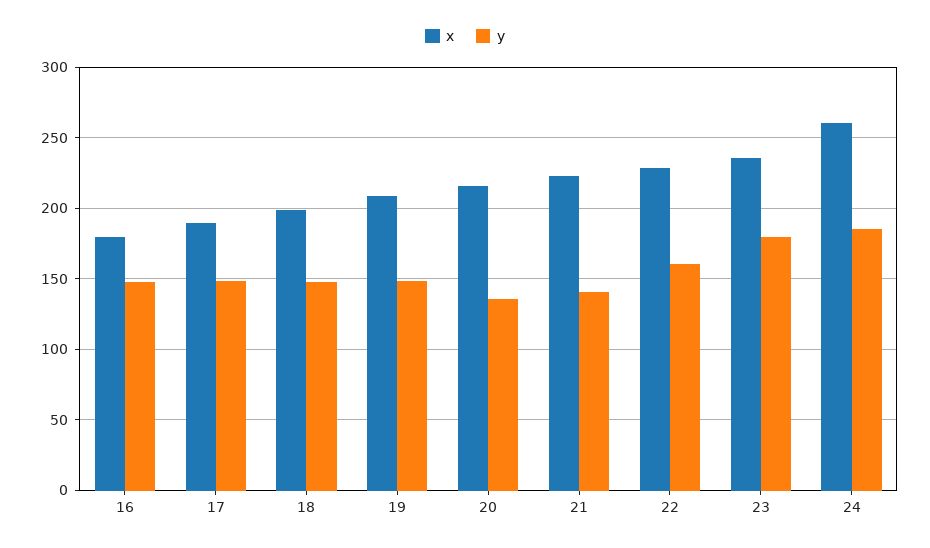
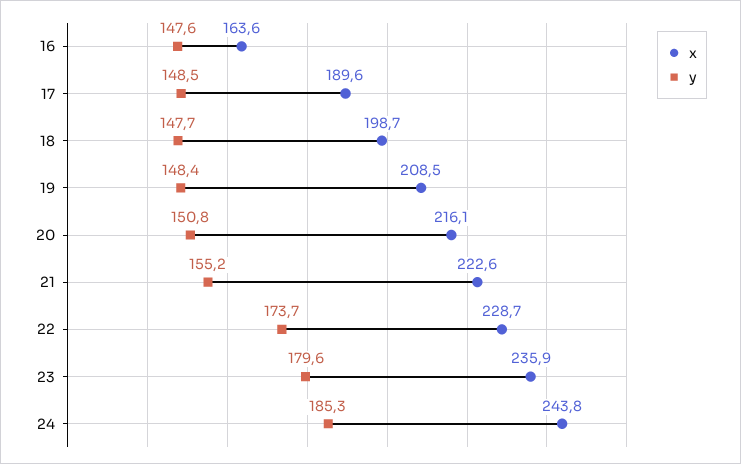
  {
    "x": {
-     "16": 180,
+     "16": 163.6,
      "17": 189.6,
      "18": 198.7,
      "19": 208.5,
      "20": 216.1,
      "21": 222.6,
      "22": 228.7,
      "23": 235.9,
-     "24": 260
+     "24": 243.8
    },
    "y": {
      "16": 147.6,
      "17": 148.5,
      "18": 147.7,
      "19": 148.4,
-     "20": 135,
+     "20": 150.8,
-     "21": 140,
+     "21": 155.2,
-     "22": 160,
+     "22": 173.7,
      "23": 179.6,
      "24": 185.3
    }
  }

